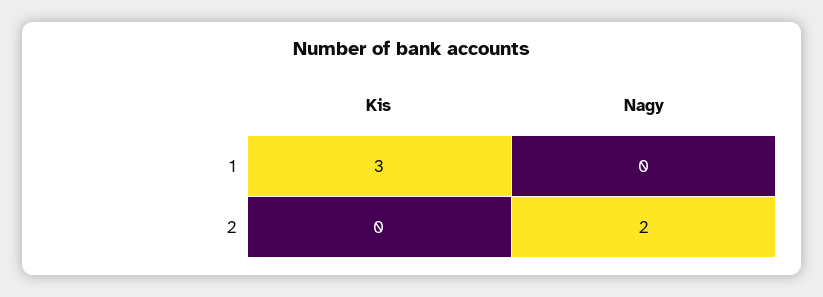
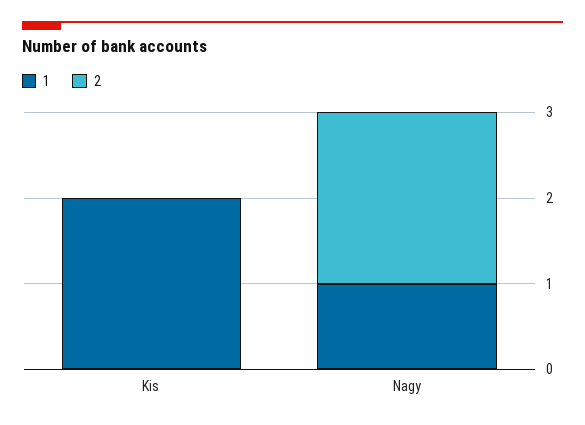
  {
    "1": {
-     "Kis": 3,
+     "Kis": 2,
-     "Nagy": 0
+     "Nagy": 1
    },
    "2": {
      "Kis": 0,
      "Nagy": 2
    }
  }

